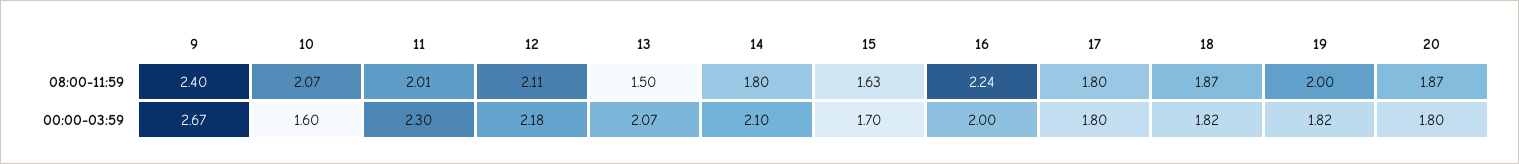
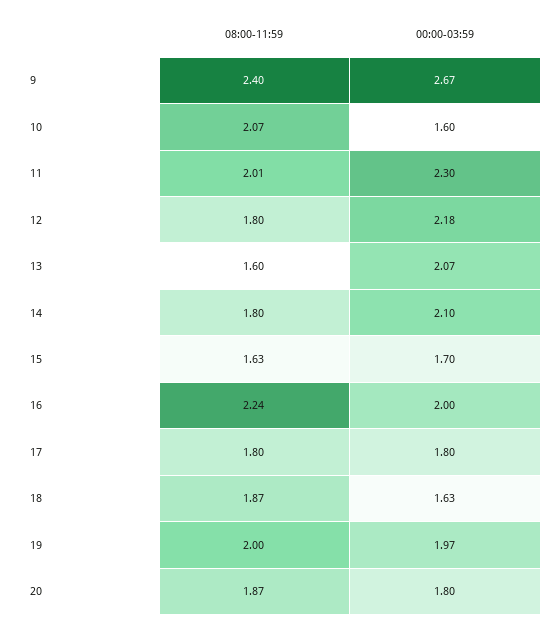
  {
    "9": {
      "08:00-11:59": 2.4,
      "00:00-03:59": 2.67
    },
    "10": {
      "08:00-11:59": 2.07,
      "00:00-03:59": 1.6
    },
    "11": {
      "08:00-11:59": 2.01,
      "00:00-03:59": 2.3
    },
    "12": {
-     "08:00-11:59": 2.11,
+     "08:00-11:59": 1.8,
      "00:00-03:59": 2.18
    },
    "13": {
-     "08:00-11:59": 1.5,
+     "08:00-11:59": 1.6,
      "00:00-03:59": 2.07
    },
    "14": {
      "08:00-11:59": 1.8,
      "00:00-03:59": 2.1
    },
    "15": {
      "08:00-11:59": 1.63,
      "00:00-03:59": 1.7
    },
    "16": {
      "08:00-11:59": 2.24,
      "00:00-03:59": 2
    },
    "17": {
      "08:00-11:59": 1.8,
      "00:00-03:59": 1.8
    },
    "18": {
      "08:00-11:59": 1.87,
-     "00:00-03:59": 1.82
+     "00:00-03:59": 1.63
    },
    "19": {
      "08:00-11:59": 2,
-     "00:00-03:59": 1.82
+     "00:00-03:59": 1.97
    },
    "20": {
      "08:00-11:59": 1.87,
      "00:00-03:59": 1.8
    }
  }

